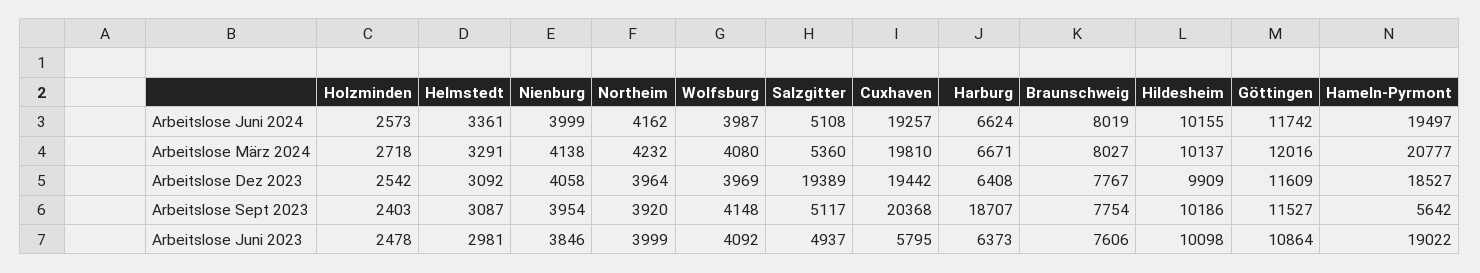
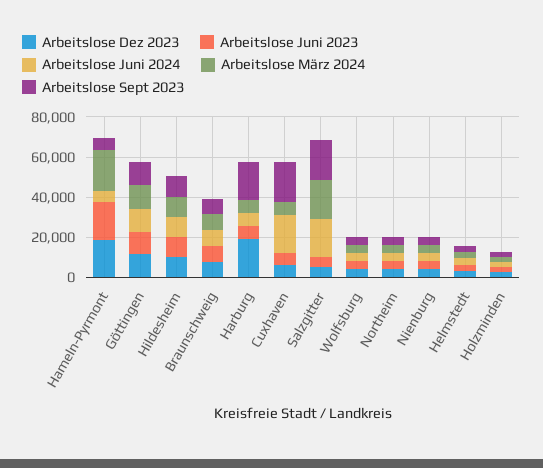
  {
    "Arbeitslose Juni 2024": {
      "Holzminden": 2573,
      "Helmstedt": 3361,
      "Nienburg": 3999,
      "Northeim": 4162,
      "Wolfsburg": 3987,
-     "Salzgitter": 5108,
+     "Salzgitter": 20000,
      "Cuxhaven": 19257,
      "Harburg": 6624,
      "Braunschweig": 8019,
      "Hildesheim": 10155,
      "Göttingen": 11742,
-     "Hameln-Pyrmont": 19497
+     "Hameln-Pyrmont": 5000
    },
    "Arbeitslose März 2024": {
      "Holzminden": 2718,
      "Helmstedt": 3291,
      "Nienburg": 4138,
      "Northeim": 4232,
      "Wolfsburg": 4080,
-     "Salzgitter": 5360,
+     "Salzgitter": 20000,
-     "Cuxhaven": 19810,
+     "Cuxhaven": 5000,
      "Harburg": 6671,
      "Braunschweig": 8027,
      "Hildesheim": 10137,
      "Göttingen": 12016,
      "Hameln-Pyrmont": 20777
    },
    "Arbeitslose Dez 2023": {
      "Holzminden": 2542,
      "Helmstedt": 3092,
      "Nienburg": 4058,
      "Northeim": 3964,
      "Wolfsburg": 3969,
-     "Salzgitter": 19389,
+     "Salzgitter": 5000,
-     "Cuxhaven": 19442,
+     "Cuxhaven": 5000,
-     "Harburg": 6408,
+     "Harburg": 20000,
      "Braunschweig": 7767,
      "Hildesheim": 9909,
      "Göttingen": 11609,
      "Hameln-Pyrmont": 18527
    },
    "Arbeitslose Sept 2023": {
      "Holzminden": 2403,
      "Helmstedt": 3087,
      "Nienburg": 3954,
      "Northeim": 3920,
      "Wolfsburg": 4148,
-     "Salzgitter": 5117,
+     "Salzgitter": 20000,
      "Cuxhaven": 20368,
      "Harburg": 18707,
      "Braunschweig": 7754,
      "Hildesheim": 10186,
      "Göttingen": 11527,
      "Hameln-Pyrmont": 5642
    },
    "Arbeitslose Juni 2023": {
      "Holzminden": 2478,
      "Helmstedt": 2981,
      "Nienburg": 3846,
      "Northeim": 3999,
      "Wolfsburg": 4092,
      "Salzgitter": 4937,
      "Cuxhaven": 5795,
      "Harburg": 6373,
      "Braunschweig": 7606,
      "Hildesheim": 10098,
      "Göttingen": 10864,
      "Hameln-Pyrmont": 19022
    }
  }

